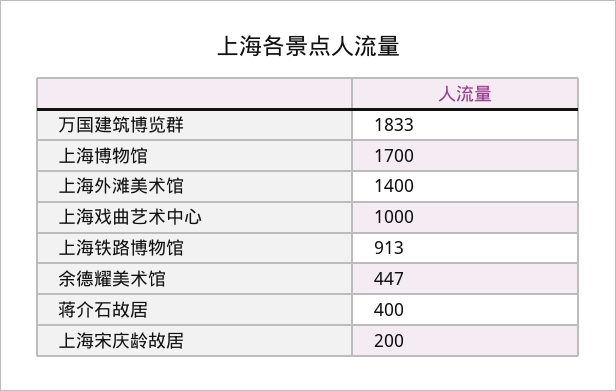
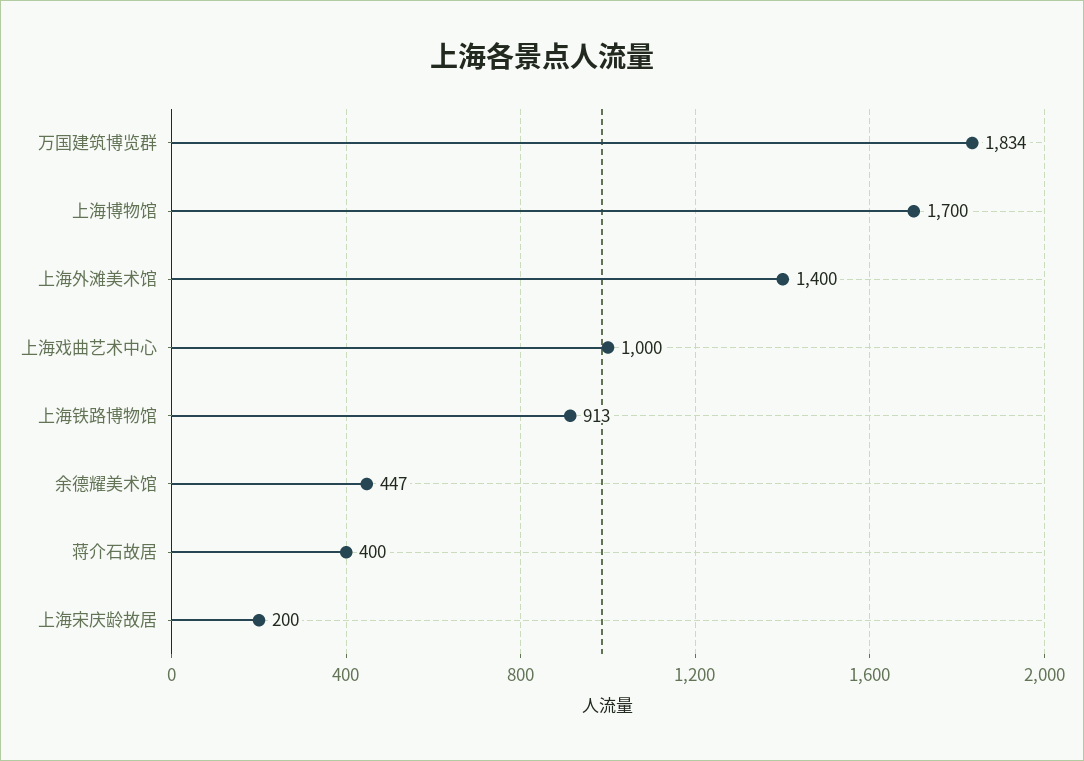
  {
-   "万国建筑博览群": 1833,
+   "万国建筑博览群": 1834,
    "上海博物馆": 1700,
    "上海外滩美术馆": 1400,
    "上海戏曲艺术中心": 1000,
    "上海铁路博物馆": 913,
    "余德耀美术馆": 447,
    "蒋介石故居": 400,
    "上海宋庆龄故居": 200
  }

